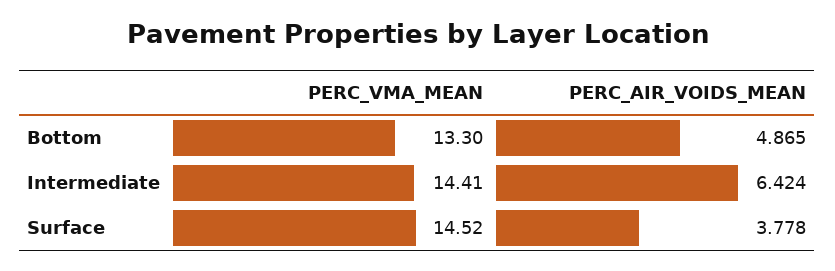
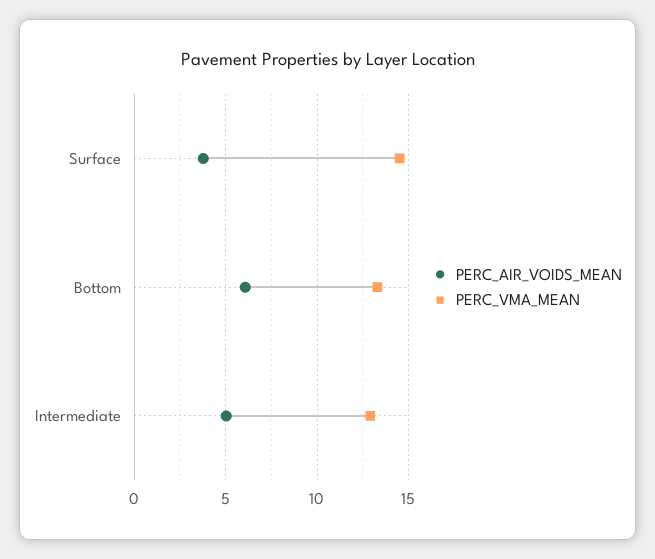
  {
    "PERC_VMA_MEAN": {
      "Bottom": 13.3,
-     "Intermediate": 14.41,
+     "Intermediate": 13,
      "Surface": 14.52
    },
    "PERC_AIR_VOIDS_MEAN": {
-     "Bottom": 4.865,
+     "Bottom": 6,
-     "Intermediate": 6.424,
+     "Intermediate": 5,
      "Surface": 3.778
    }
  }

